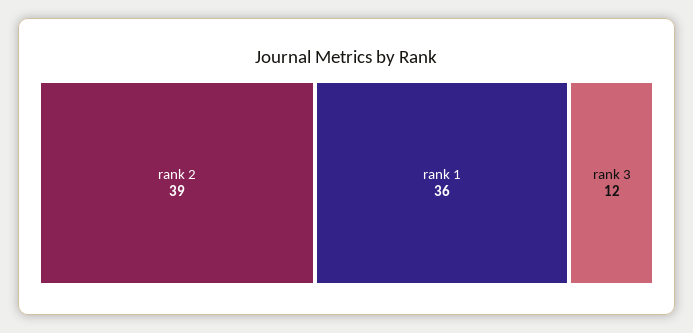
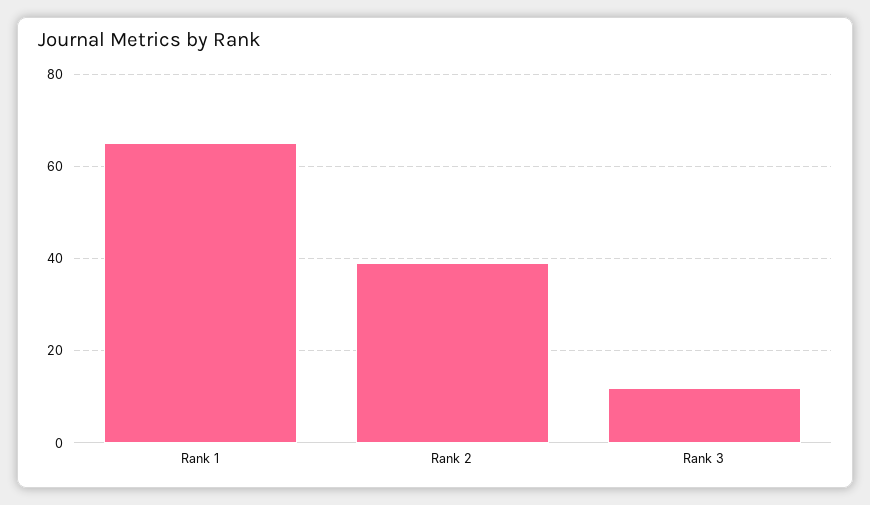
  {
    "rank 2": 39,
-   "rank 1": 36,
+   "rank 1": 65,
    "rank 3": 12
  }

